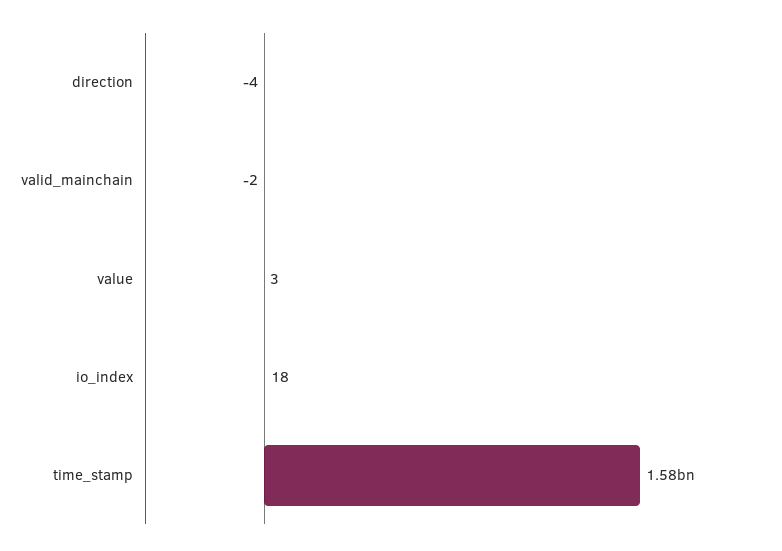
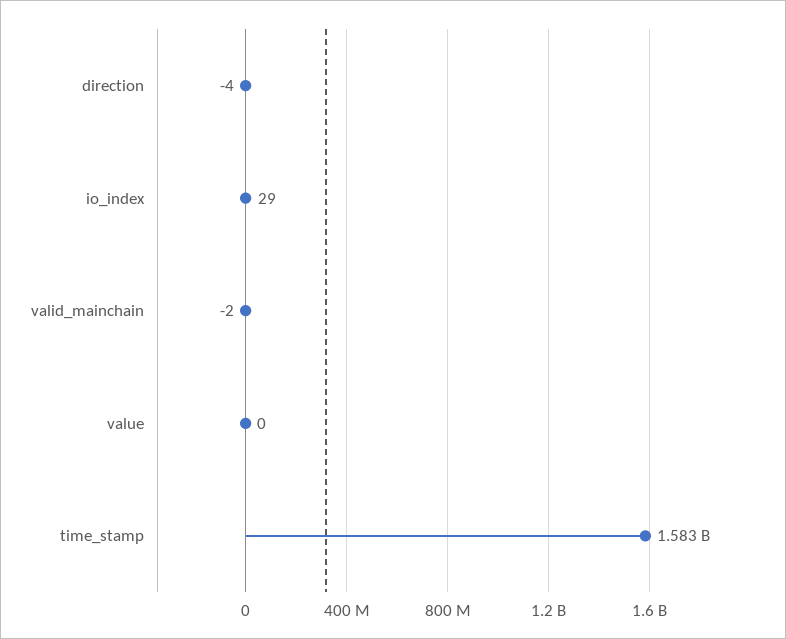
  {
    "direction": -4,
    "valid_mainchain": -2,
-   "value": 3,
+   "value": 0,
-   "io_index": 18,
+   "io_index": 29,
    "time_stamp": 1583000000
  }

